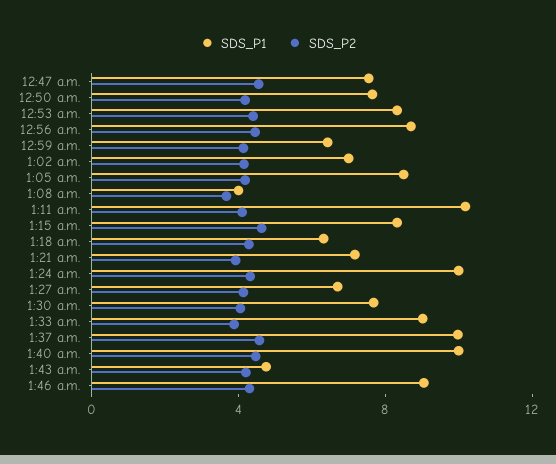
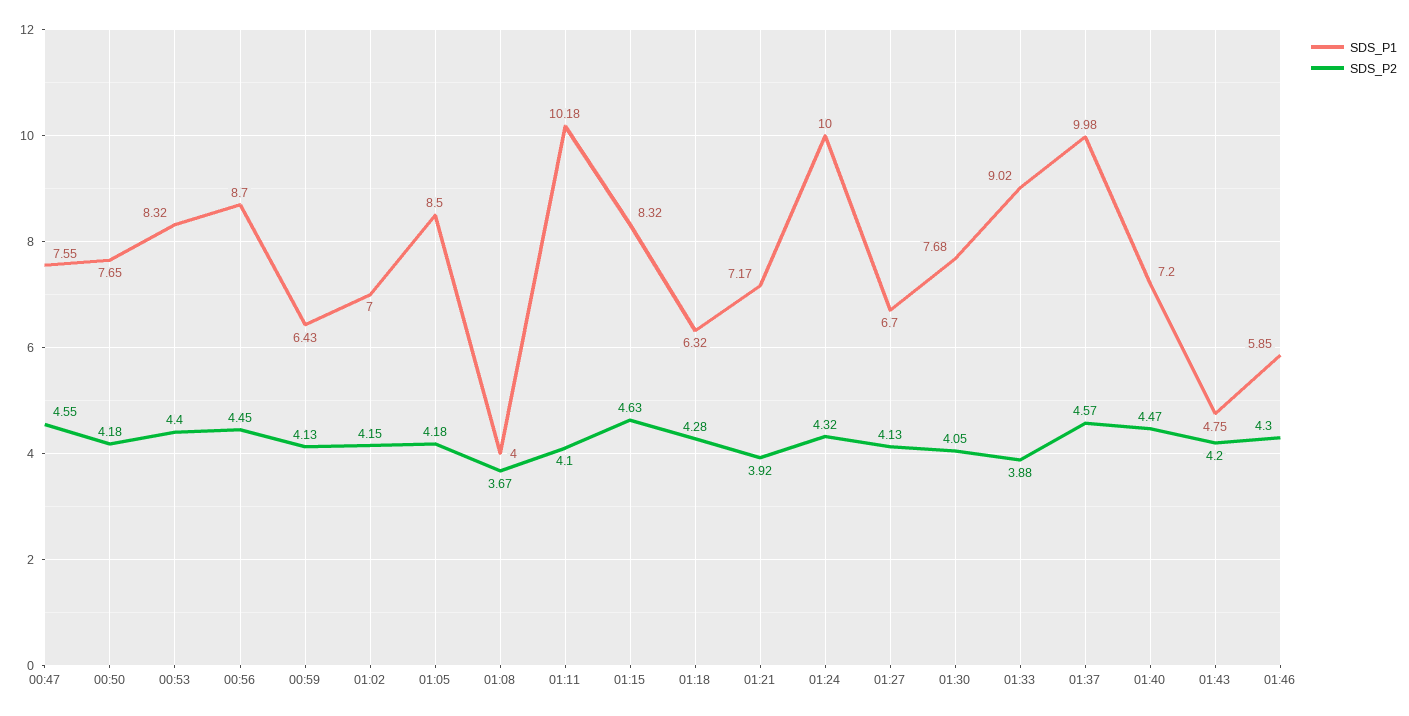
  {
    "SDS_P1": {
      "12:47 a.m.": 7.55,
      "12:50 a.m.": 7.65,
      "12:53 a.m.": 8.32,
      "12:56 a.m.": 8.7,
      "12:59 a.m.": 6.43,
      "1:02 a.m.": 7,
      "1:05 a.m.": 8.5,
      "1:08 a.m.": 4,
      "1:11 a.m.": 10.18,
      "1:15 a.m.": 8.32,
      "1:18 a.m.": 6.32,
      "1:21 a.m.": 7.17,
      "1:24 a.m.": 10,
      "1:27 a.m.": 6.7,
      "1:30 a.m.": 7.68,
      "1:33 a.m.": 9.02,
      "1:37 a.m.": 9.98,
-     "1:40 a.m.": 10,
+     "1:40 a.m.": 7.2,
      "1:43 a.m.": 4.75,
-     "1:46 a.m.": 9
+     "1:46 a.m.": 5.85
    },
    "SDS_P2": {
      "12:47 a.m.": 4.55,
      "12:50 a.m.": 4.18,
      "12:53 a.m.": 4.4,
      "12:56 a.m.": 4.45,
      "12:59 a.m.": 4.13,
      "1:02 a.m.": 4.15,
      "1:05 a.m.": 4.18,
      "1:08 a.m.": 3.67,
      "1:11 a.m.": 4.1,
      "1:15 a.m.": 4.63,
      "1:18 a.m.": 4.28,
      "1:21 a.m.": 3.92,
      "1:24 a.m.": 4.32,
      "1:27 a.m.": 4.13,
      "1:30 a.m.": 4.05,
      "1:33 a.m.": 3.88,
      "1:37 a.m.": 4.57,
      "1:40 a.m.": 4.47,
      "1:43 a.m.": 4.2,
      "1:46 a.m.": 4.3
    }
  }

